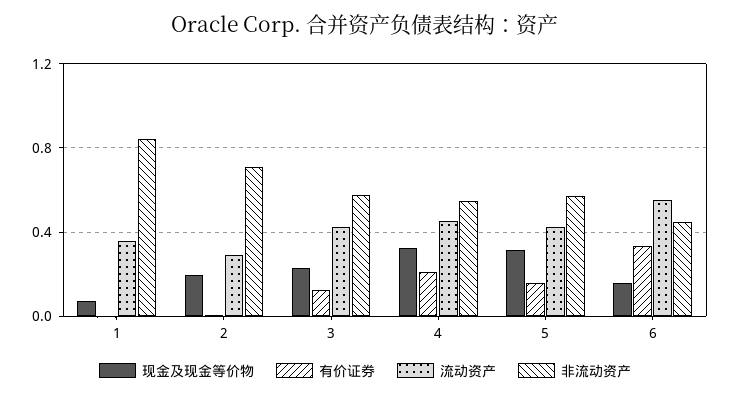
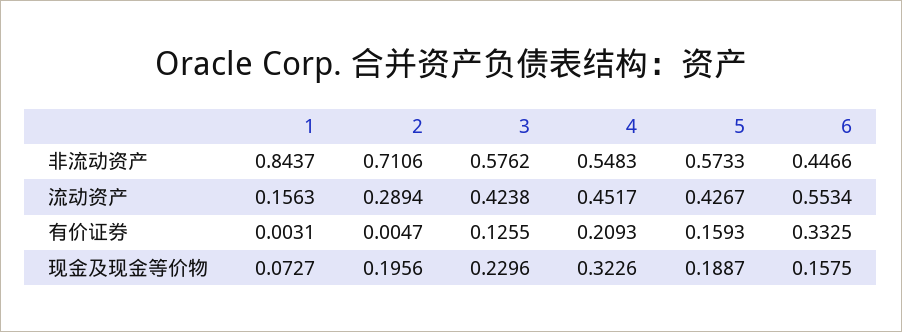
  {
    "现金及现金等价物": {
      "1": 0.0727,
      "2": 0.1956,
      "3": 0.2296,
      "4": 0.3226,
-     "5": 0.3,
+     "5": 0.1887,
      "6": 0.1575
    },
    "有价证券": {
      "1": 0.0031,
      "2": 0.0047,
      "3": 0.1255,
      "4": 0.2093,
      "5": 0.1593,
      "6": 0.3325
    },
    "流动资产": {
-     "1": 0.35,
+     "1": 0.1563,
      "2": 0.2894,
      "3": 0.4238,
      "4": 0.4517,
      "5": 0.4267,
      "6": 0.5534
    },
    "非流动资产": {
      "1": 0.8437,
      "2": 0.7106,
      "3": 0.5762,
      "4": 0.5483,
      "5": 0.5733,
      "6": 0.4466
    }
  }

